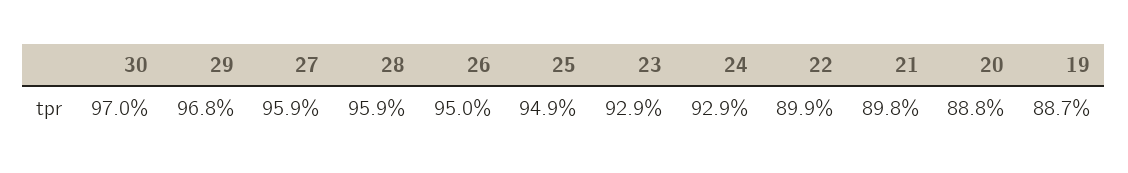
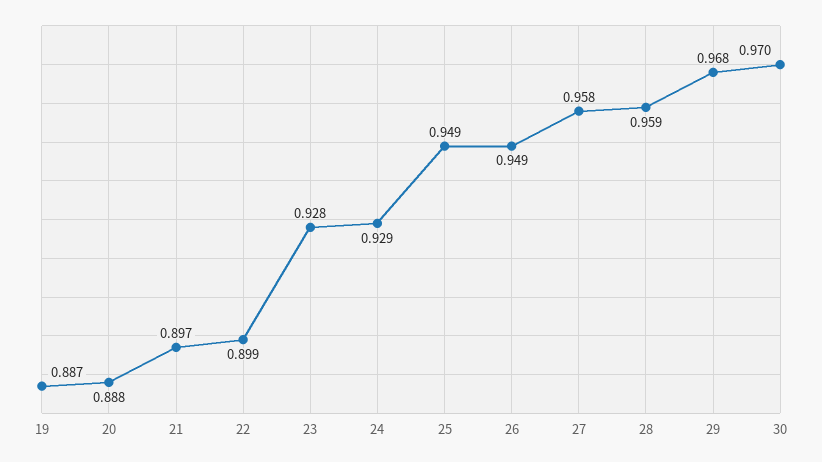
  {
    "30": 0.97,
    "29": 0.968,
-   "27": 0.959,
+   "27": 0.958,
    "28": 0.959,
-   "26": 0.95,
+   "26": 0.949,
    "25": 0.949,
-   "23": 0.929,
+   "23": 0.928,
    "24": 0.929,
    "22": 0.899,
-   "21": 0.898,
+   "21": 0.897,
    "20": 0.888,
    "19": 0.887
  }

